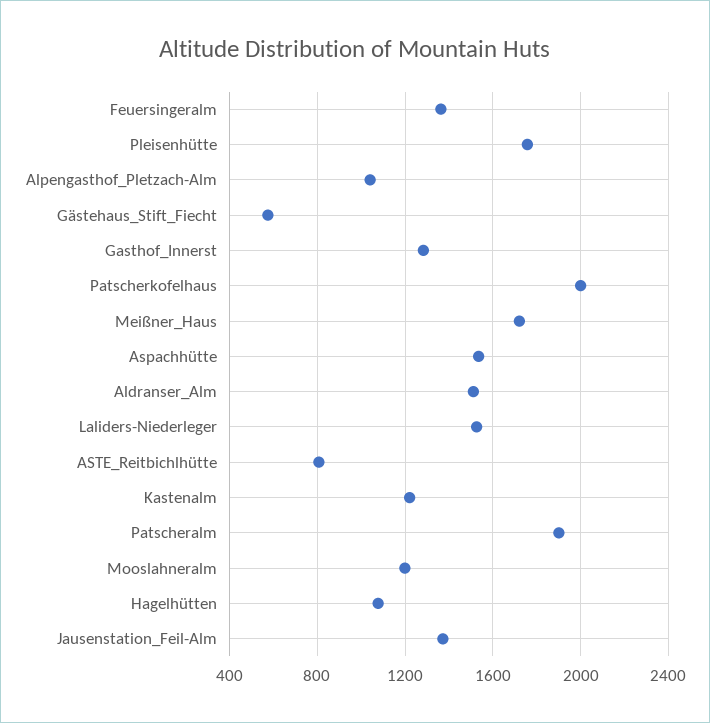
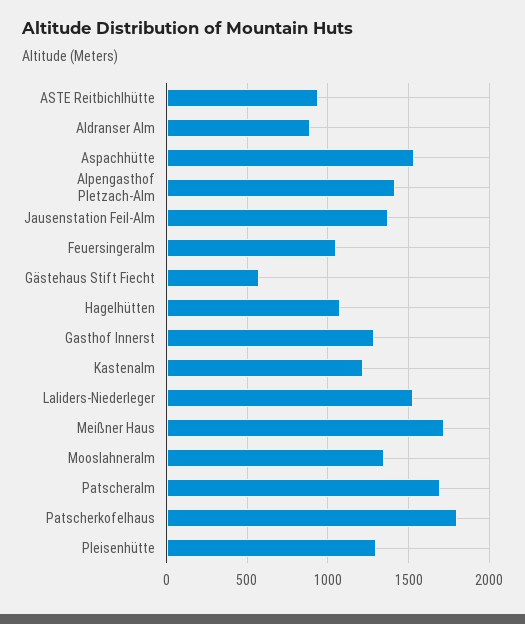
  {
-   "Feuersingeralm": 1350,
+   "Feuersingeralm": 1050,
-   "Pleisenhütte": 1750,
+   "Pleisenhütte": 1300,
-   "Alpengasthof_Pletzach-Alm": 1050,
+   "Alpengasthof_Pletzach-Alm": 1400,
    "Gästehaus_Stift_Fiecht": 550,
    "Gasthof_Innerst": 1300,
-   "Patscherkofelhaus": 2000,
+   "Patscherkofelhaus": 1800,
    "Meißner_Haus": 1700,
    "Aspachhütte": 1550,
-   "Aldranser_Alm": 1500,
+   "Aldranser_Alm": 900,
    "Laliders-Niederleger": 1550,
-   "ASTE_Reitbichlhütte": 800,
+   "ASTE_Reitbichlhütte": 950,
    "Kastenalm": 1200,
-   "Patscheralm": 1900,
+   "Patscheralm": 1700,
-   "Mooslahneralm": 1200,
+   "Mooslahneralm": 1350,
    "Hagelhütten": 1100,
    "Jausenstation_Feil-Alm": 1350
  }

